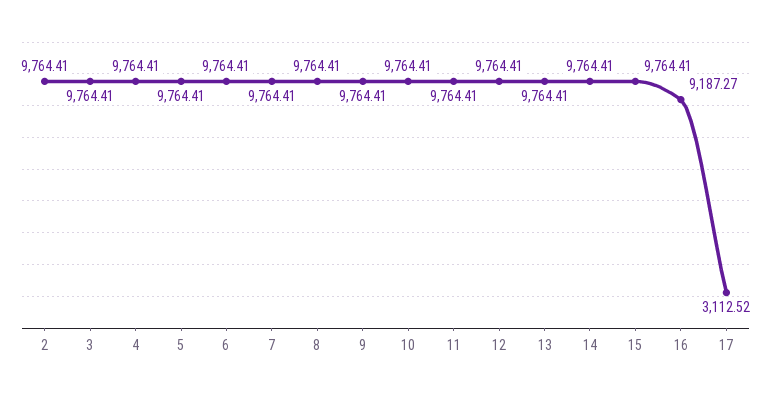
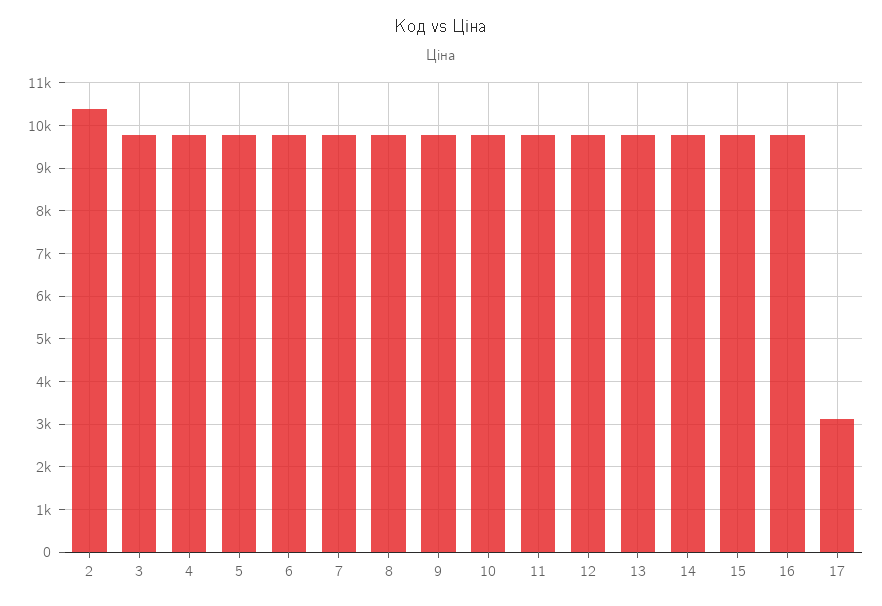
  {
-   "2": 9764.41,
+   "2": 10400,
    "3": 9764.41,
    "4": 9764.41,
    "5": 9764.41,
    "6": 9764.41,
    "7": 9764.41,
    "8": 9764.41,
    "9": 9764.41,
    "10": 9764.41,
    "11": 9764.41,
    "12": 9764.41,
    "13": 9764.41,
    "14": 9764.41,
    "15": 9764.41,
-   "16": 9187.27,
+   "16": 9800,
    "17": 3112.52
  }

